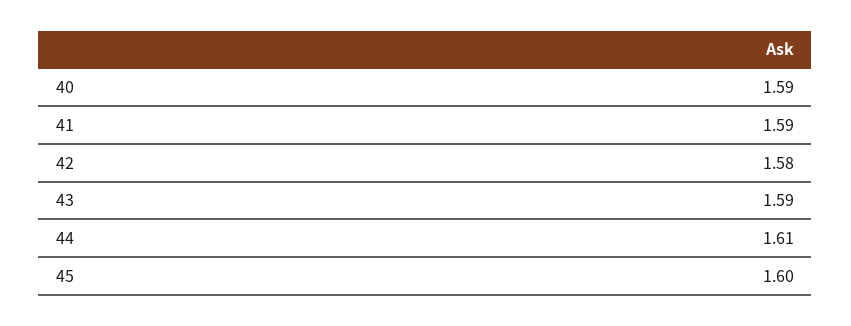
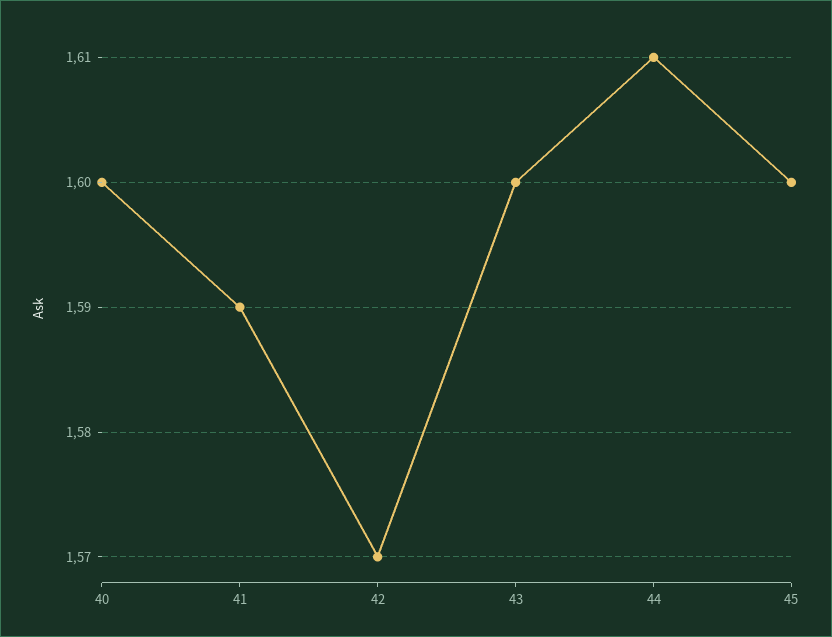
  {
-   "40": 1.59,
+   "40": 1.6,
    "41": 1.59,
-   "42": 1.58,
+   "42": 1.57,
-   "43": 1.59,
+   "43": 1.6,
    "44": 1.61,
    "45": 1.6
  }

